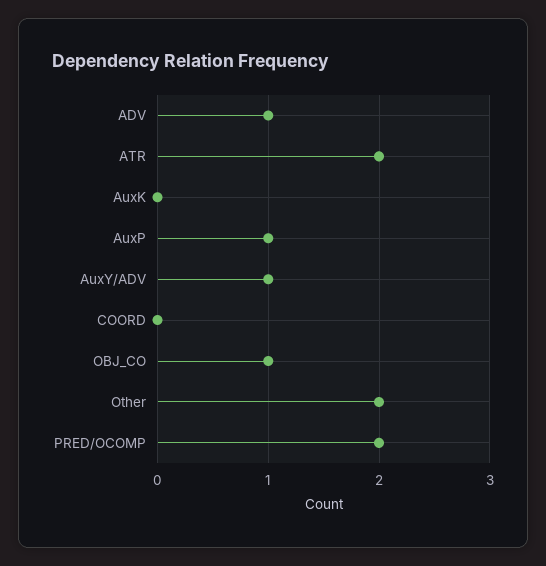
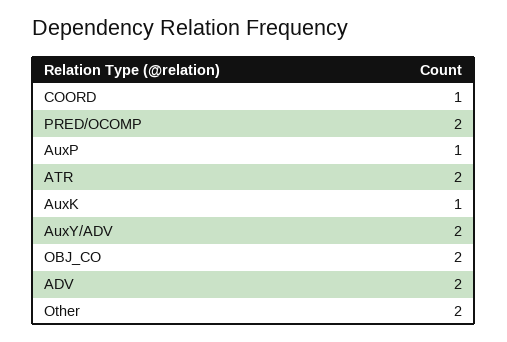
  {
-   "ADV": 1,
+   "ADV": 2,
    "ATR": 2,
-   "AuxK": 0,
+   "AuxK": 1,
    "AuxP": 1,
-   "AuxY/ADV": 1,
+   "AuxY/ADV": 2,
-   "COORD": 0,
+   "COORD": 1,
-   "OBJ_CO": 1,
+   "OBJ_CO": 2,
    "Other": 2,
    "PRED/OCOMP": 2
  }

